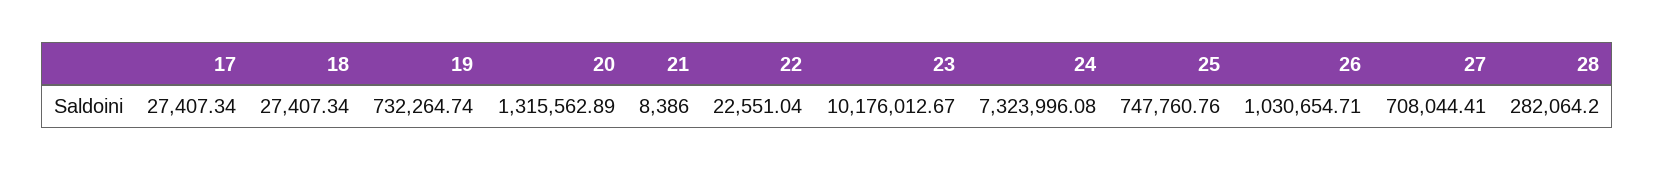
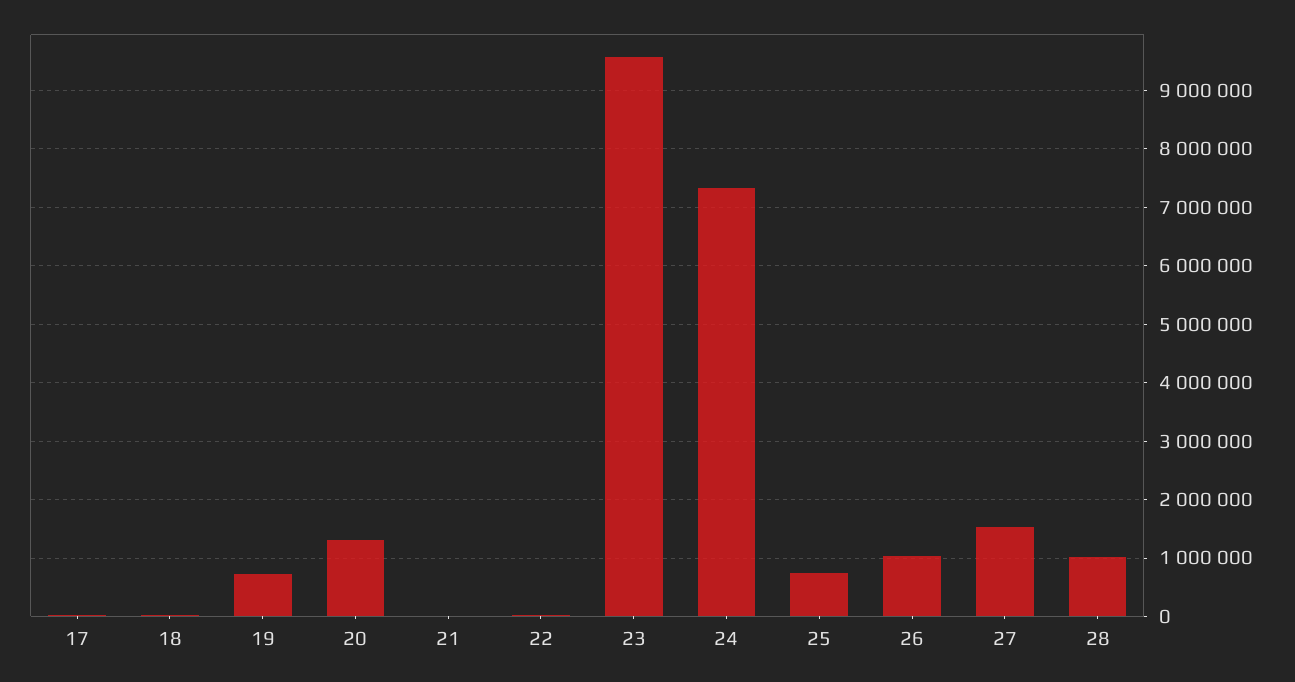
  {
    "17": 27407.34,
    "18": 27407.34,
    "19": 732264.74,
    "20": 1315562.89,
    "21": 8386,
    "22": 22551.04,
-   "23": 10176012.67,
+   "23": 9600000,
    "24": 7323996.08,
    "25": 747760.76,
    "26": 1030654.71,
-   "27": 708044.41,
+   "27": 1600000,
-   "28": 282064.2
+   "28": 1000000
  }

